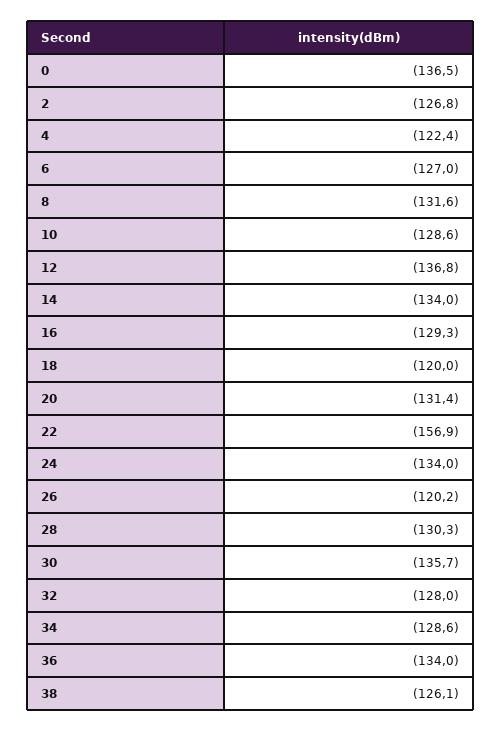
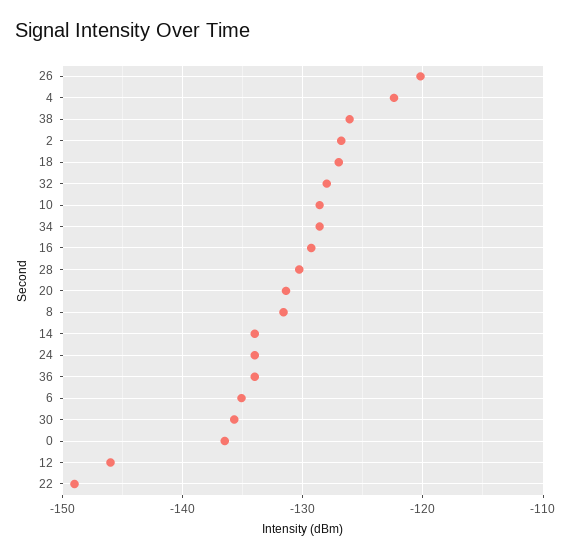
  {
    "0": -136.5,
    "2": -126.8,
    "4": -122.4,
-   "6": -127,
+   "6": -135,
    "8": -131.6,
    "10": -128.6,
-   "12": -136.8,
+   "12": -146,
    "14": -134,
    "16": -129.3,
-   "18": -120,
+   "18": -127,
    "20": -131.4,
-   "22": -156.9,
+   "22": -149,
    "24": -134,
    "26": -120.2,
    "28": -130.3,
    "30": -135.7,
    "32": -128,
    "34": -128.6,
    "36": -134,
    "38": -126.1
  }

